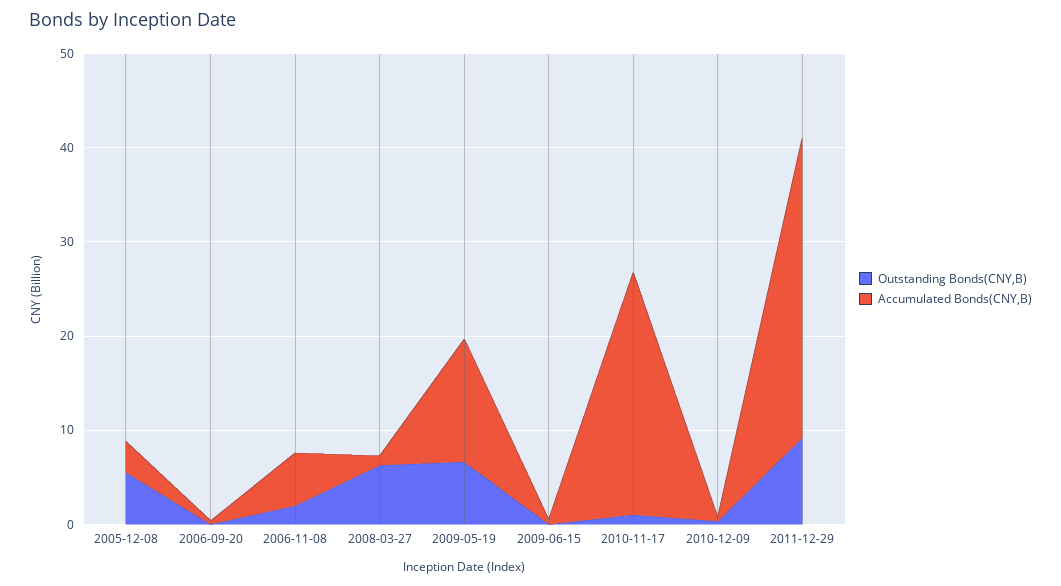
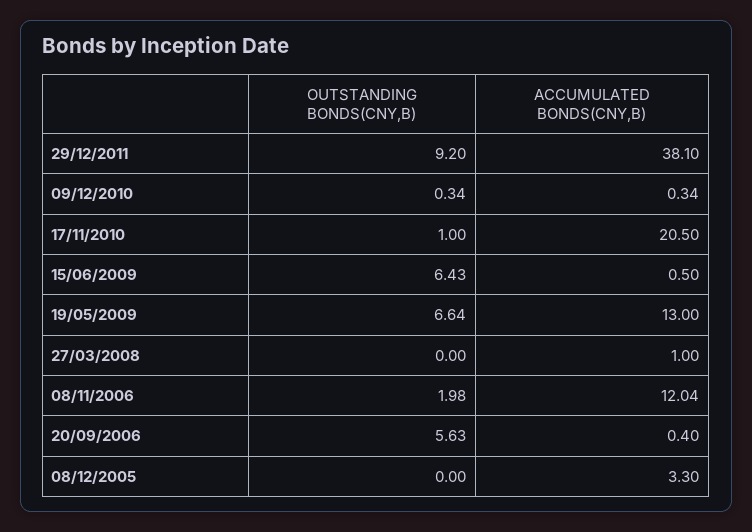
  {
    "Outstanding Bonds(CNY,B)": {
-     "2005-12-08": 6,
+     "2005-12-08": 0,
-     "2006-09-20": 0,
+     "2006-09-20": 5.63,
      "2006-11-08": 1.98,
-     "2008-03-27": 6,
+     "2008-03-27": 0,
      "2009-05-19": 6.64,
-     "2009-06-15": 0,
+     "2009-06-15": 6.43,
      "2010-11-17": 1,
      "2010-12-09": 0.34,
      "2011-12-29": 9.2
    },
    "Accumulated Bonds(CNY,B)": {
      "2005-12-08": 3.3,
      "2006-09-20": 0.4,
-     "2006-11-08": 6,
+     "2006-11-08": 12.04,
      "2008-03-27": 1,
      "2009-05-19": 13,
      "2009-06-15": 0.5,
-     "2010-11-17": 26,
+     "2010-11-17": 20.5,
      "2010-12-09": 0.34,
-     "2011-12-29": 32
+     "2011-12-29": 38.1
    }
  }

